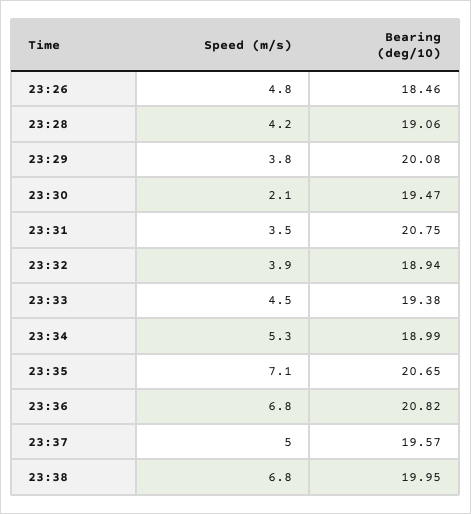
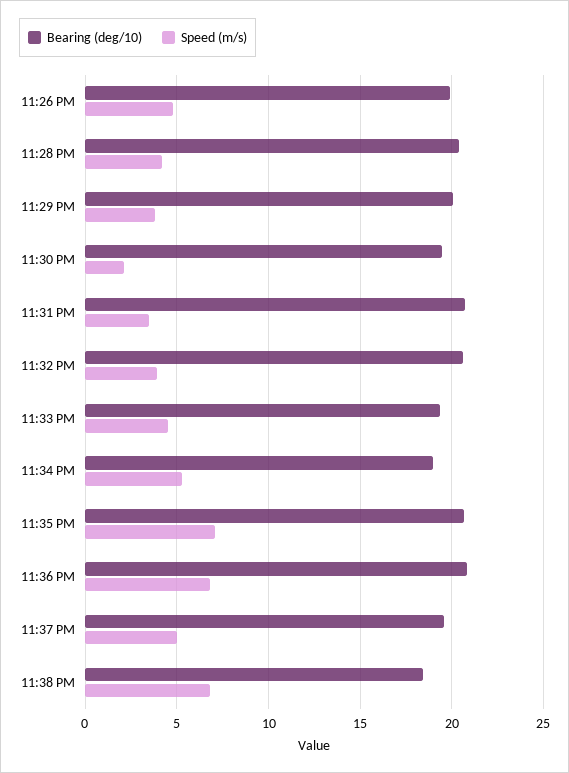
  {
    "Speed (m/s)": {
      "23:26": 4.8,
      "23:28": 4.2,
      "23:29": 3.8,
      "23:30": 2.1,
      "23:31": 3.5,
      "23:32": 3.9,
      "23:33": 4.5,
      "23:34": 5.3,
      "23:35": 7.1,
      "23:36": 6.8,
      "23:37": 5,
      "23:38": 6.8
    },
    "Bearing (deg/10)": {
-     "23:26": 18.46,
+     "23:26": 20,
-     "23:28": 19.06,
+     "23:28": 20.5,
      "23:29": 20.08,
      "23:30": 19.47,
      "23:31": 20.75,
-     "23:32": 18.94,
+     "23:32": 20.5,
      "23:33": 19.38,
      "23:34": 18.99,
      "23:35": 20.65,
      "23:36": 20.82,
      "23:37": 19.57,
-     "23:38": 19.95
+     "23:38": 18.5
    }
  }

